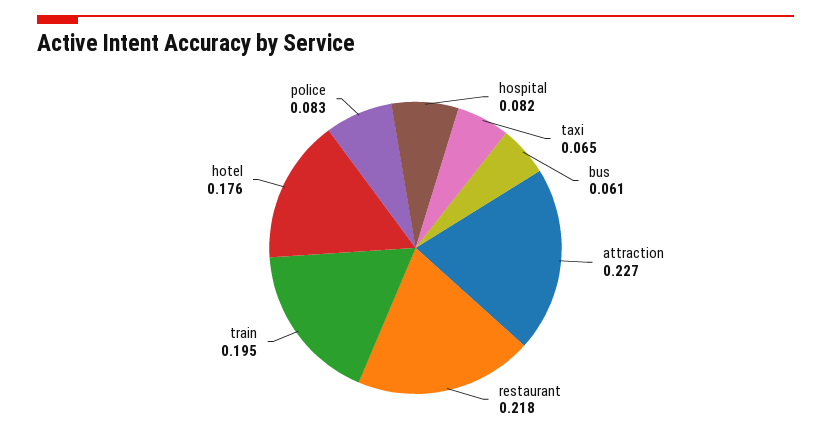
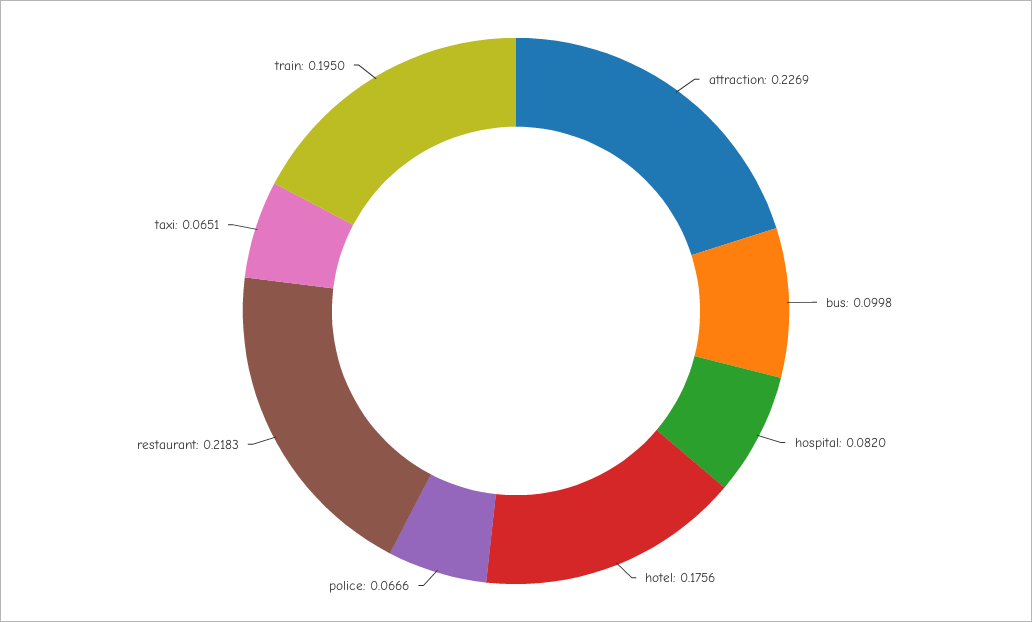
  {
    "hospital": 0.082,
    "taxi": 0.0651,
-   "bus": 0.061,
+   "bus": 0.0998,
    "attraction": 0.2269,
    "restaurant": 0.2183,
    "train": 0.195,
    "hotel": 0.1756,
-   "police": 0.083
+   "police": 0.0666
  }

